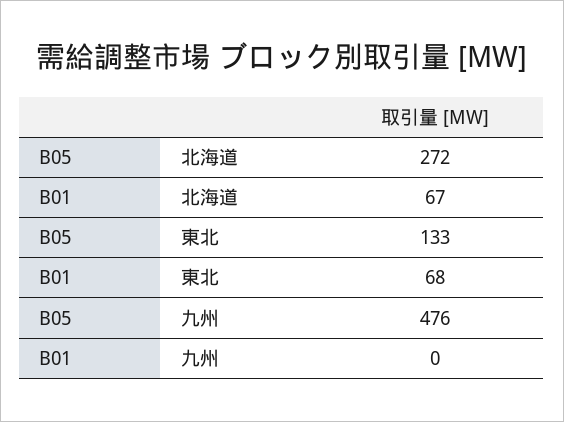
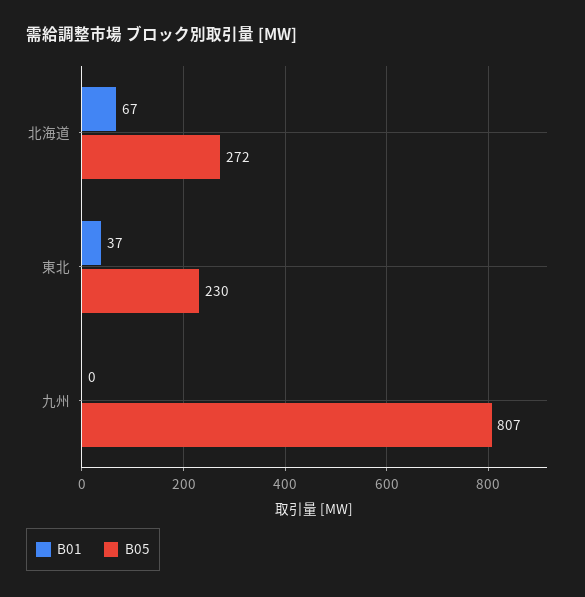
  {
    "B05": {
      "北海道": 272,
-     "東北": 133,
+     "東北": 230,
-     "九州": 476
+     "九州": 807
    },
    "B01": {
      "北海道": 67,
-     "東北": 68,
+     "東北": 37,
      "九州": 0
    }
  }

